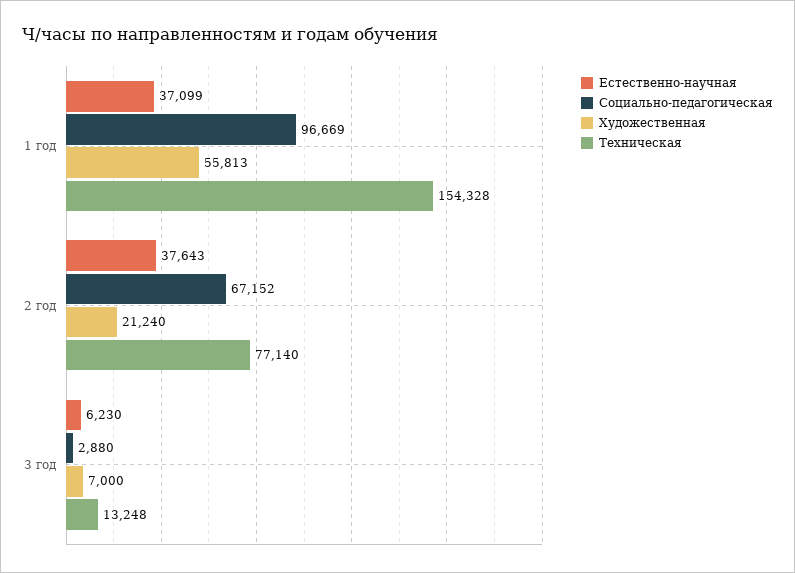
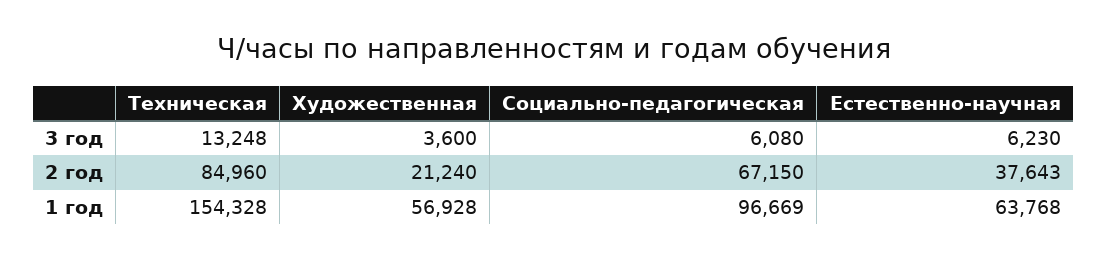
  {
    "Естественно-научная": {
-     "1 год": 37099,
+     "1 год": 63768,
      "2 год": 37643,
      "3 год": 6230
    },
    "Социально-педагогическая": {
      "1 год": 96669,
-     "2 год": 67152,
+     "2 год": 67150,
-     "3 год": 2880
+     "3 год": 6080
    },
    "Художественная": {
-     "1 год": 55813,
+     "1 год": 56928,
      "2 год": 21240,
-     "3 год": 7000
+     "3 год": 3600
    },
    "Техническая": {
      "1 год": 154328,
-     "2 год": 77140,
+     "2 год": 84960,
      "3 год": 13248
    }
  }

